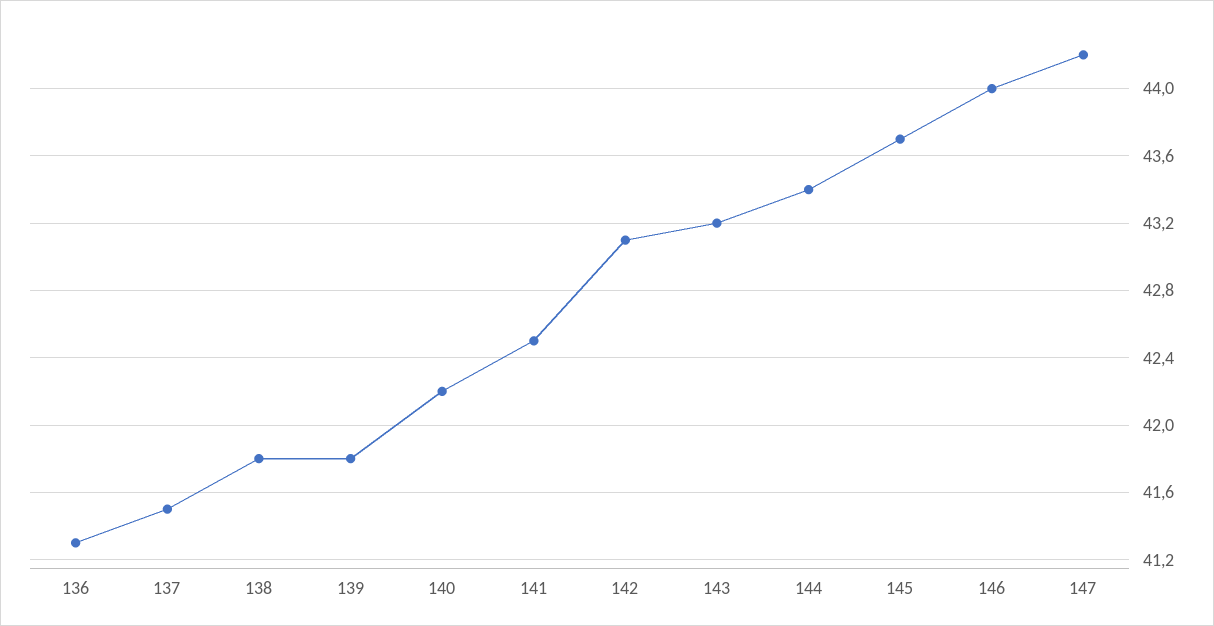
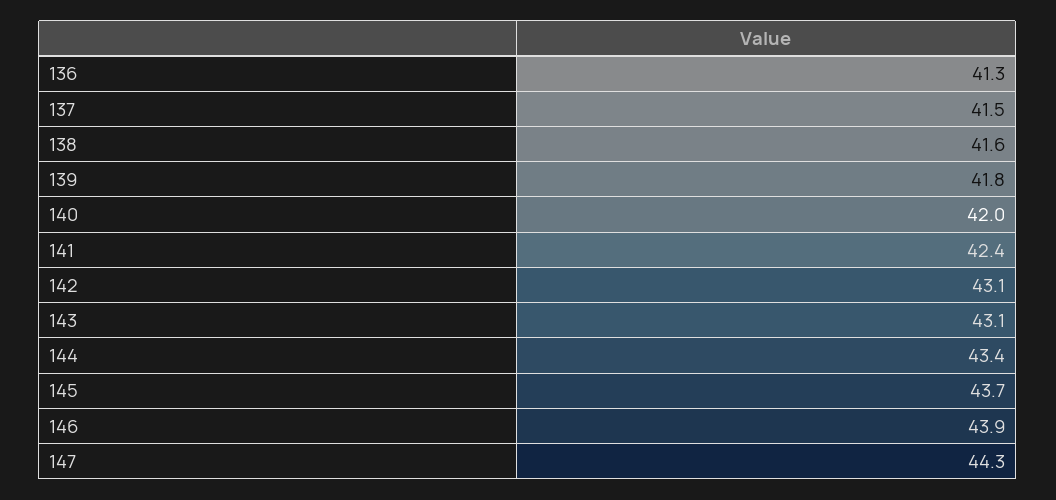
  {
    "136": 41.3,
    "137": 41.5,
-   "138": 41.8,
+   "138": 41.6,
    "139": 41.8,
-   "140": 42.2,
+   "140": 42,
-   "141": 42.5,
+   "141": 42.4,
    "142": 43.1,
-   "143": 43.2,
+   "143": 43.1,
    "144": 43.4,
    "145": 43.7,
-   "146": 44,
+   "146": 43.9,
-   "147": 44.2
+   "147": 44.3
  }

